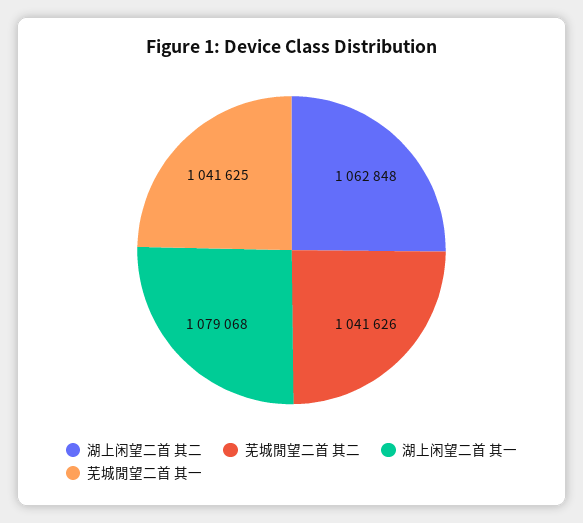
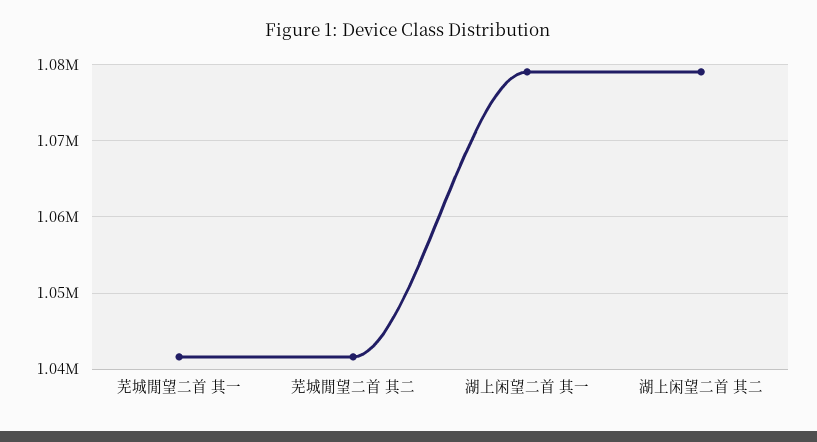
  {
-   "湖上闲望二首 其二": 1062848,
+   "湖上闲望二首 其二": 1079000,
    "芜城閒望二首 其二": 1041626,
    "湖上闲望二首 其一": 1079068,
    "芜城閒望二首 其一": 1041625
  }

